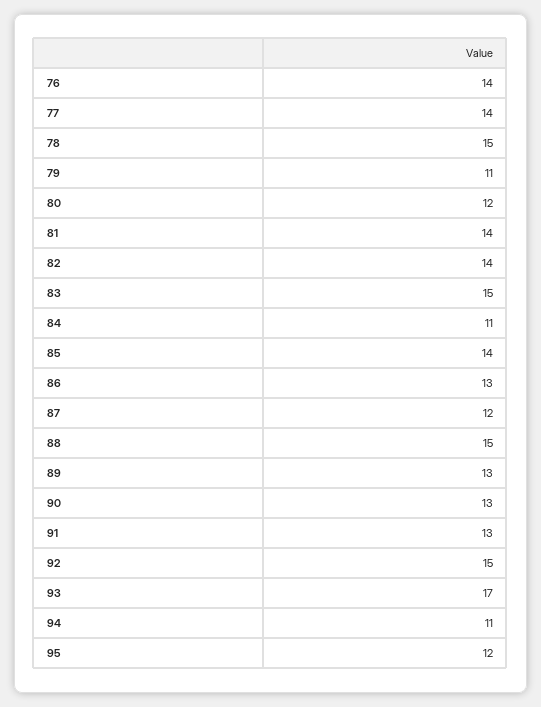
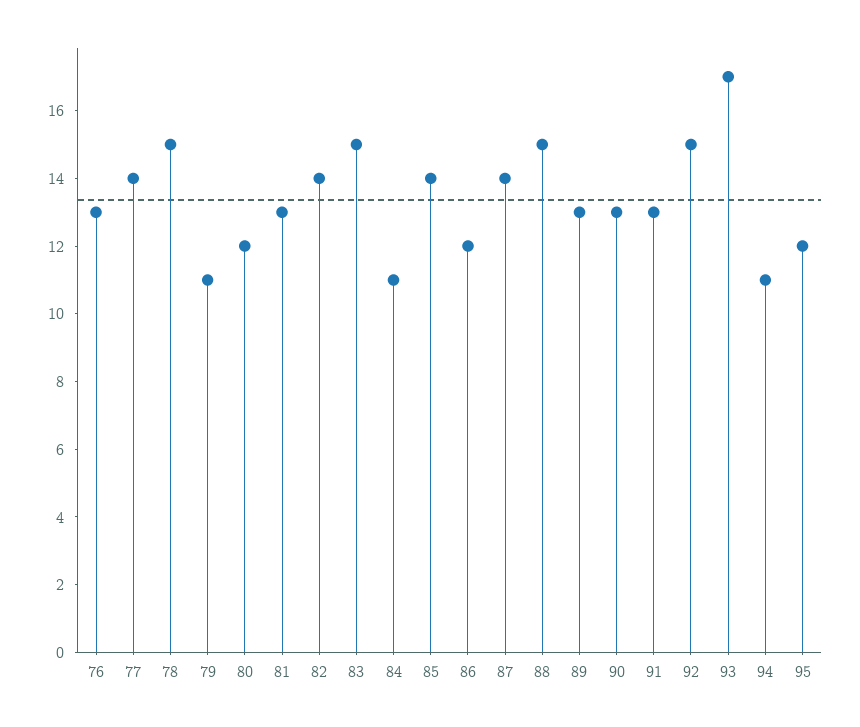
  {
-   "76": 14,
+   "76": 13,
    "77": 14,
    "78": 15,
    "79": 11,
    "80": 12,
-   "81": 14,
+   "81": 13,
    "82": 14,
    "83": 15,
    "84": 11,
    "85": 14,
-   "86": 13,
+   "86": 12,
-   "87": 12,
+   "87": 14,
    "88": 15,
    "89": 13,
    "90": 13,
    "91": 13,
    "92": 15,
    "93": 17,
    "94": 11,
    "95": 12
  }

